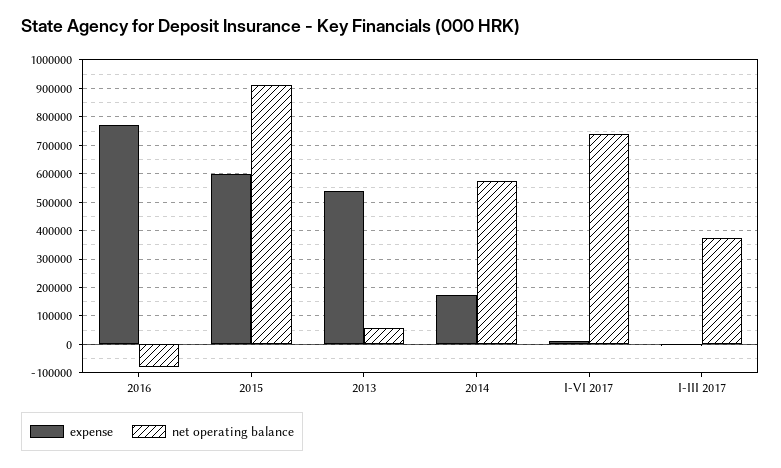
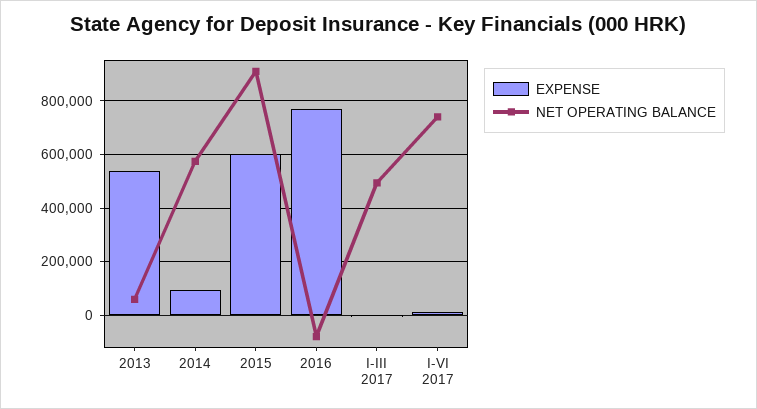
  {
    "expense": {
      "2016": 775000,
      "2015": 600000,
      "2013": 550000,
-     "2014": 175000,
+     "2014": 100000,
      "I-VI 2017": 0,
      "I-III 2017": 0
    },
    "net operating balance": {
      "2016": -75000,
      "2015": 900000,
      "2013": 50000,
      "2014": 575000,
      "I-VI 2017": 750000,
-     "I-III 2017": 375000
+     "I-III 2017": 500000
    }
  }

